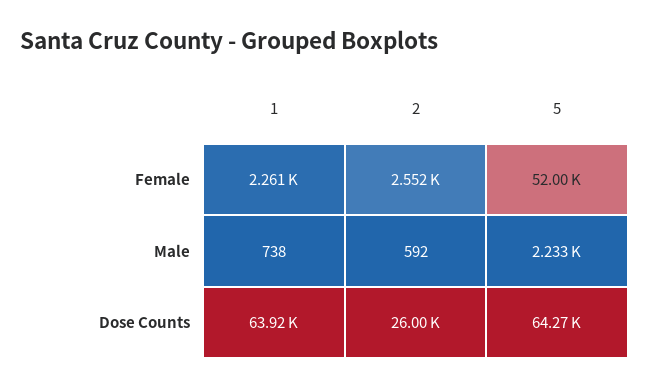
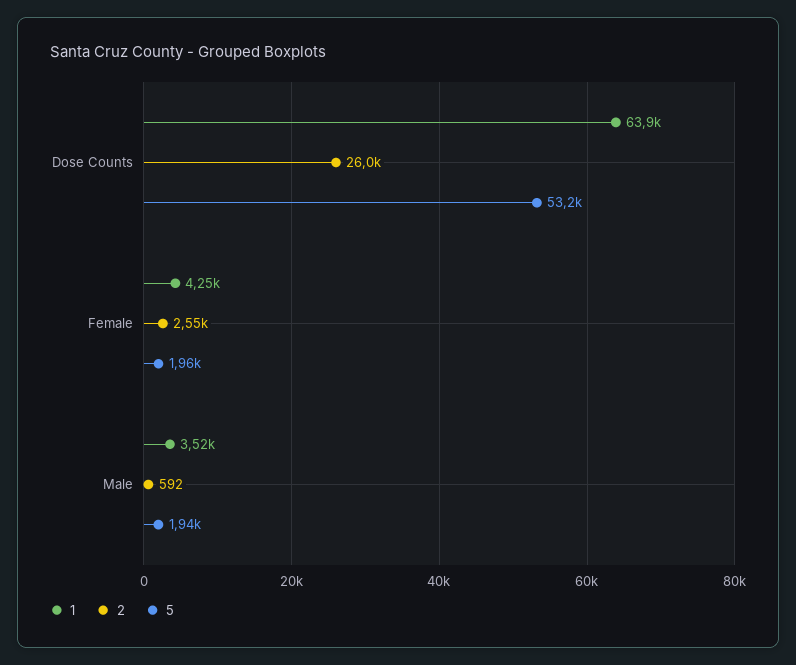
  {
    "1": {
-     "Female": 2261,
+     "Female": 4250,
-     "Male": 738,
+     "Male": 3520,
      "Dose Counts": 63920
    },
    "2": {
      "Female": 2552,
      "Male": 592,
      "Dose Counts": 26000
    },
    "5": {
-     "Female": 52000,
+     "Female": 1960,
-     "Male": 2233,
+     "Male": 1940,
-     "Dose Counts": 64270
+     "Dose Counts": 53200
    }
  }

